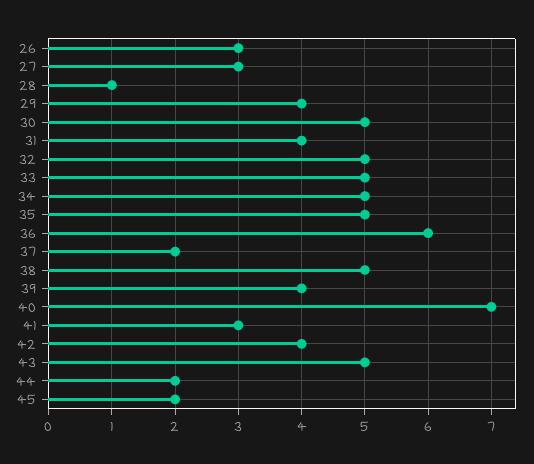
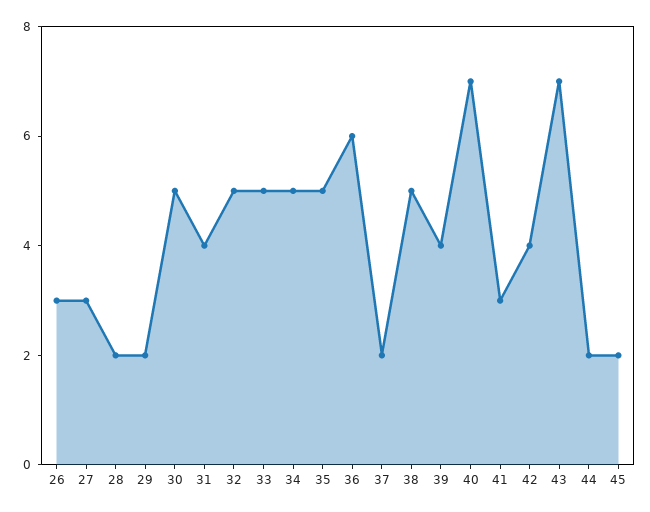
  {
    "26": 3,
    "27": 3,
-   "28": 1,
+   "28": 2,
-   "29": 4,
+   "29": 2,
    "30": 5,
    "31": 4,
    "32": 5,
    "33": 5,
    "34": 5,
    "35": 5,
    "36": 6,
    "37": 2,
    "38": 5,
    "39": 4,
    "40": 7,
    "41": 3,
    "42": 4,
-   "43": 5,
+   "43": 7,
    "44": 2,
    "45": 2
  }

